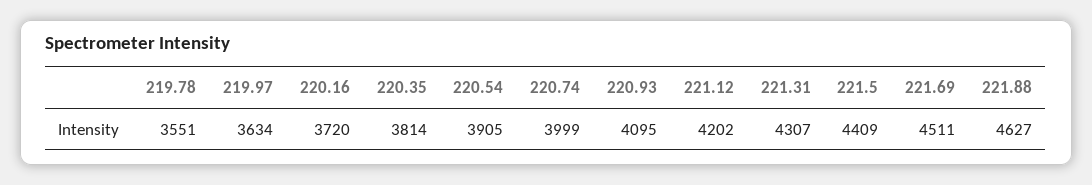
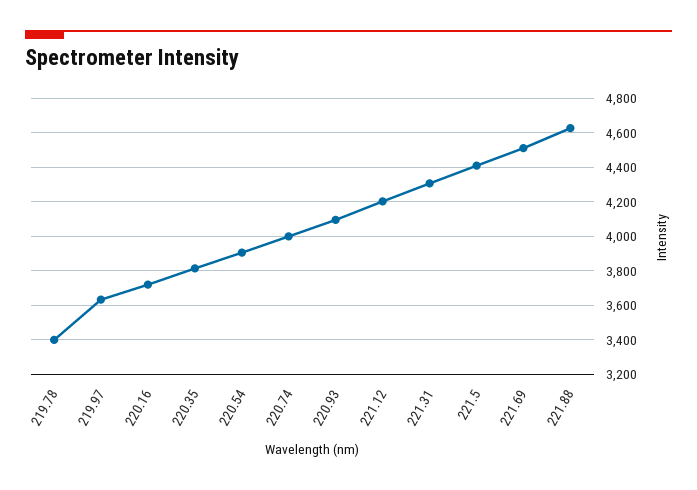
  {
-   "219.78": 3551,
+   "219.78": 3400,
    "219.97": 3634,
    "220.16": 3720,
    "220.35": 3814,
    "220.54": 3905,
    "220.74": 3999,
    "220.93": 4095,
    "221.12": 4202,
    "221.31": 4307,
    "221.5": 4409,
    "221.69": 4511,
    "221.88": 4627
  }

